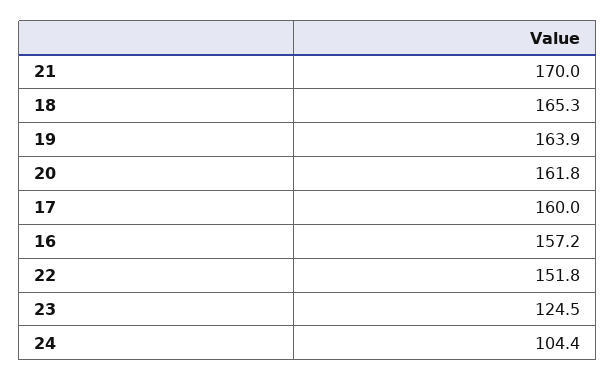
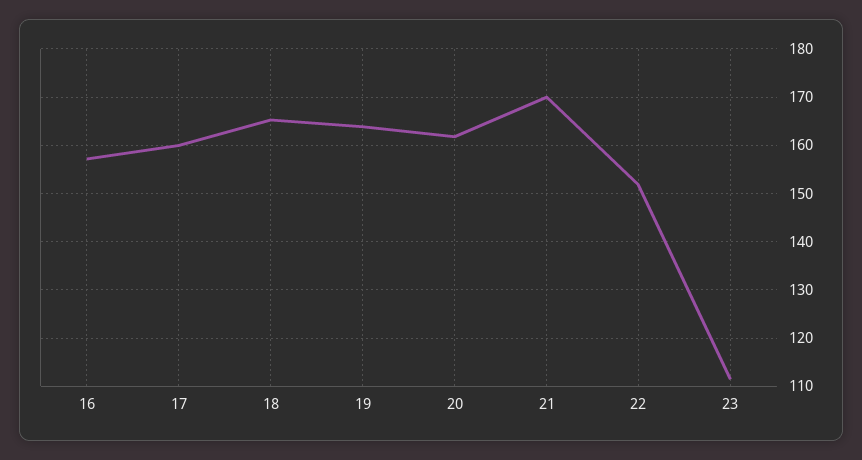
  {
    "21": 170,
    "18": 165.3,
    "19": 163.9,
    "20": 161.8,
    "17": 160,
    "16": 157.2,
    "22": 151.8,
-   "23": 124.5,
+   "23": 112
-   "24": 104.4
  }

